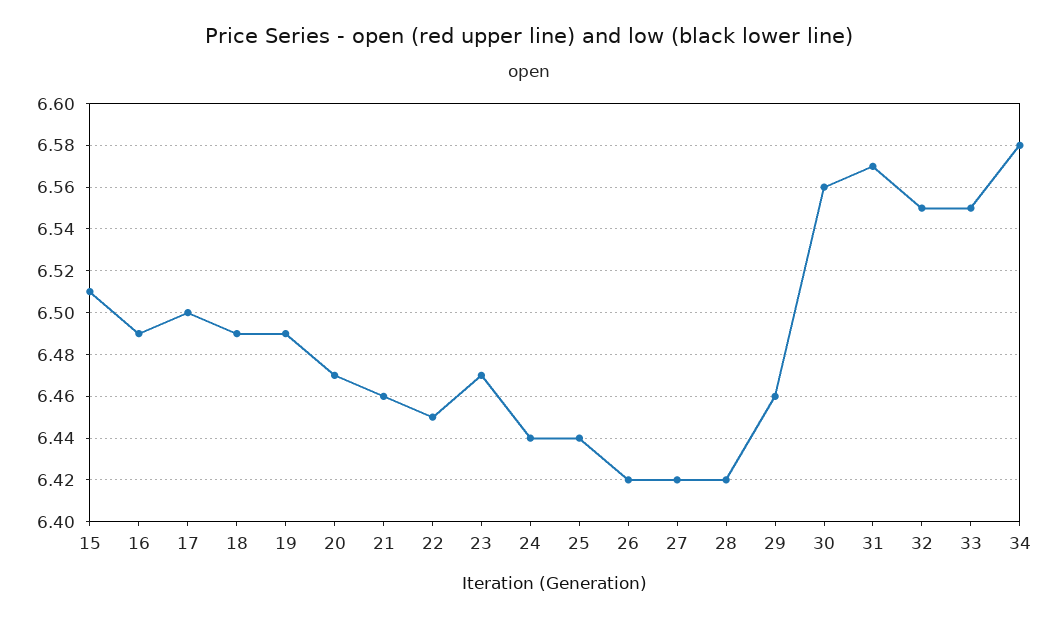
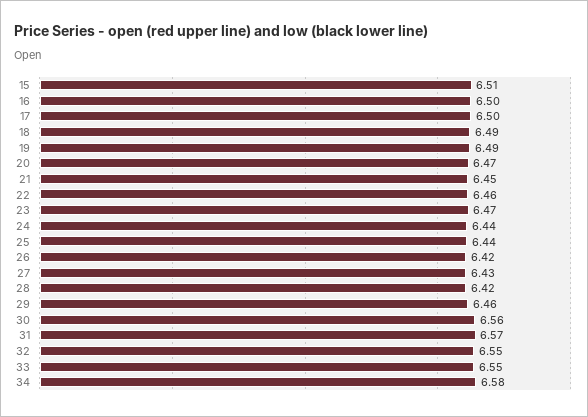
  {
    "15": 6.51,
-   "16": 6.49,
+   "16": 6.5,
    "17": 6.5,
    "18": 6.49,
    "19": 6.49,
    "20": 6.47,
-   "21": 6.46,
+   "21": 6.45,
-   "22": 6.45,
+   "22": 6.46,
    "23": 6.47,
    "24": 6.44,
    "25": 6.44,
    "26": 6.42,
-   "27": 6.42,
+   "27": 6.43,
    "28": 6.42,
    "29": 6.46,
    "30": 6.56,
    "31": 6.57,
    "32": 6.55,
    "33": 6.55,
    "34": 6.58
  }

